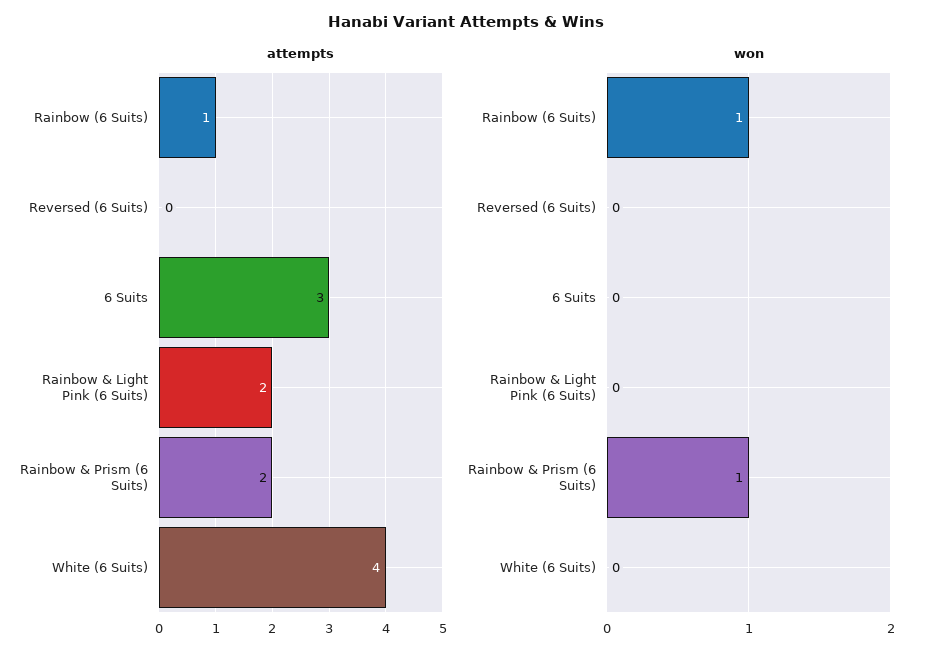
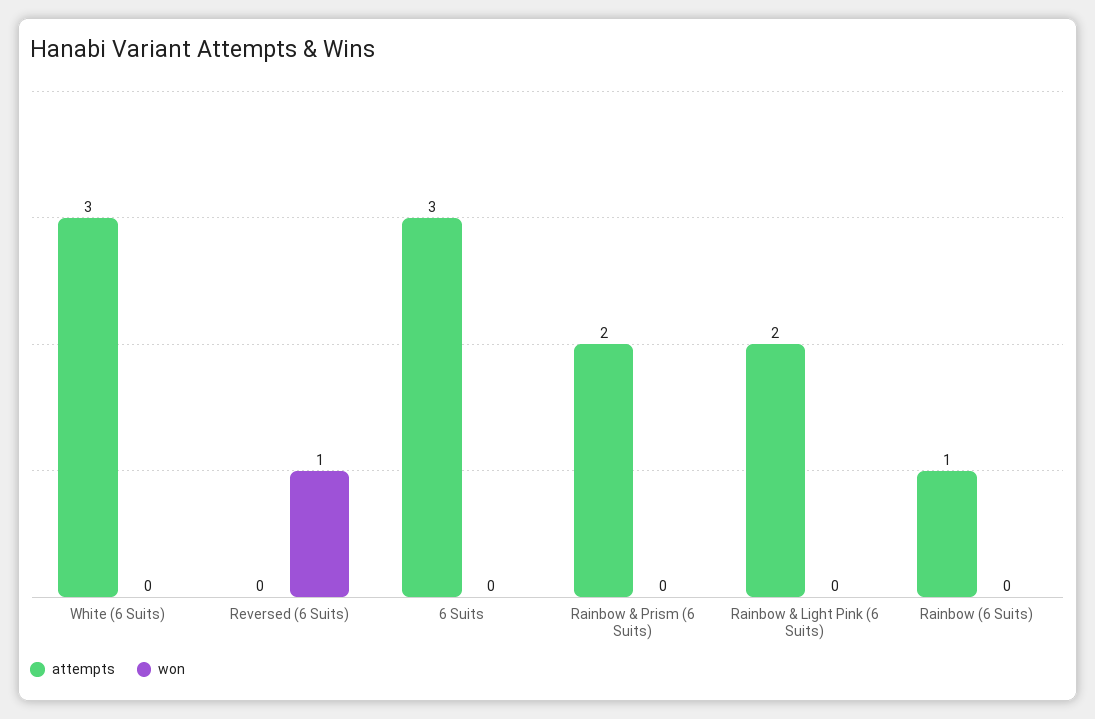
  {
    "attempts": {
      "Rainbow (6 Suits)": 1,
      "Reversed (6 Suits)": 0,
      "6 Suits": 3,
      "Rainbow & Light Pink (6 Suits)": 2,
      "Rainbow & Prism (6 Suits)": 2,
-     "White (6 Suits)": 4
+     "White (6 Suits)": 3
    },
    "won": {
-     "Rainbow (6 Suits)": 1,
+     "Rainbow (6 Suits)": 0,
-     "Reversed (6 Suits)": 0,
+     "Reversed (6 Suits)": 1,
      "6 Suits": 0,
      "Rainbow & Light Pink (6 Suits)": 0,
-     "Rainbow & Prism (6 Suits)": 1,
+     "Rainbow & Prism (6 Suits)": 0,
      "White (6 Suits)": 0
    }
  }

